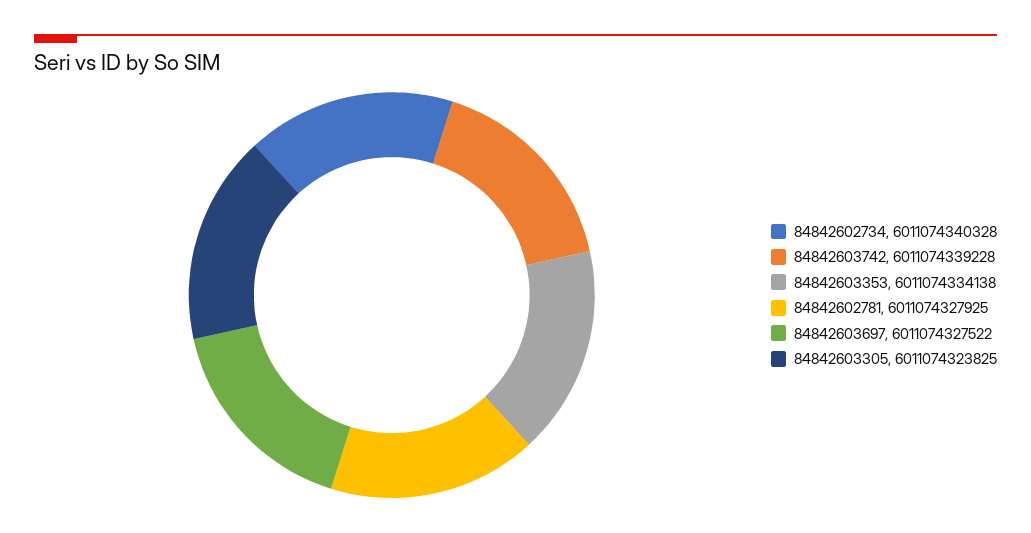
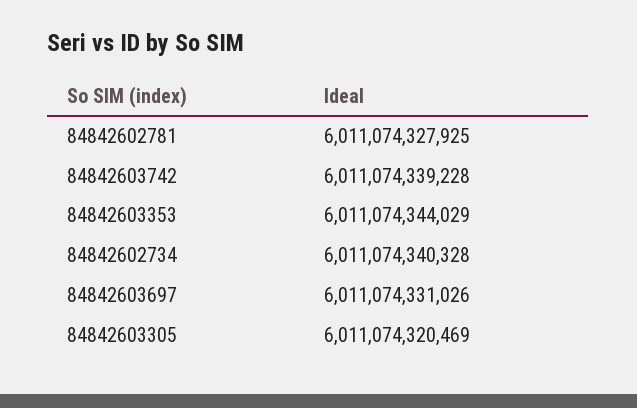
  {
    "84842602734": 6011074340328,
    "84842603742": 6011074339228,
-   "84842603353": 6011074334138,
+   "84842603353": 6011074344029,
    "84842602781": 6011074327925,
-   "84842603697": 6011074327522,
+   "84842603697": 6011074331026,
-   "84842603305": 6011074323825
+   "84842603305": 6011074320469
  }

